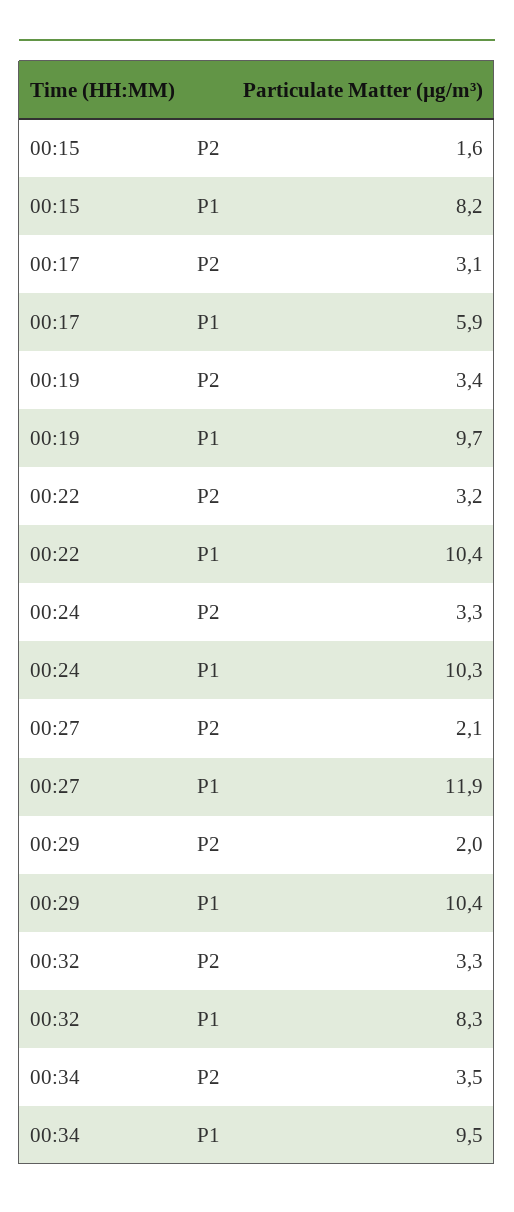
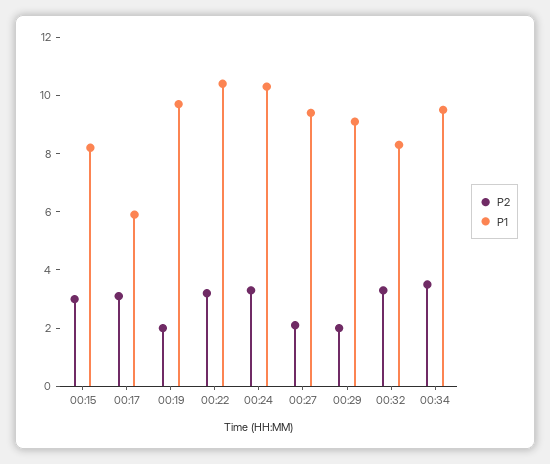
  {
    "P2": {
-     "00:15": 1.6,
+     "00:15": 3,
      "00:17": 3.1,
-     "00:19": 3.4,
+     "00:19": 2,
      "00:22": 3.2,
      "00:24": 3.3,
      "00:27": 2.1,
      "00:29": 2,
      "00:32": 3.3,
      "00:34": 3.5
    },
    "P1": {
      "00:15": 8.2,
      "00:17": 5.9,
      "00:19": 9.7,
      "00:22": 10.4,
      "00:24": 10.3,
-     "00:27": 11.9,
+     "00:27": 9.5,
-     "00:29": 10.4,
+     "00:29": 9,
      "00:32": 8.3,
      "00:34": 9.5
    }
  }

